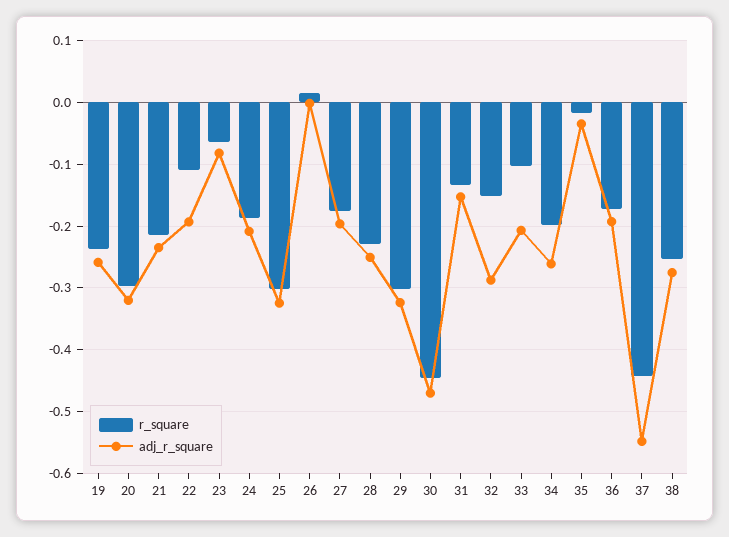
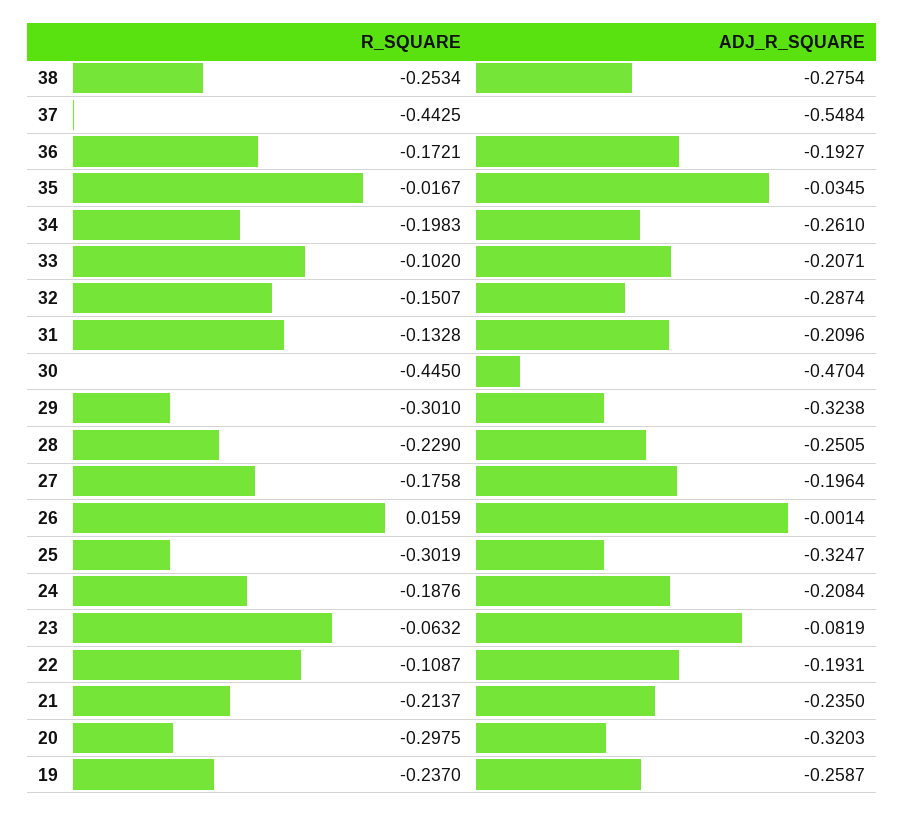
  {
    "r_square": {
      "19": -0.237,
      "20": -0.2975,
      "21": -0.2137,
      "22": -0.1087,
      "23": -0.0632,
      "24": -0.1876,
      "25": -0.3019,
      "26": 0.0159,
      "27": -0.1758,
      "28": -0.229,
      "29": -0.301,
      "30": -0.445,
      "31": -0.1328,
      "32": -0.1507,
      "33": -0.102,
      "34": -0.1983,
      "35": -0.0167,
      "36": -0.1721,
      "37": -0.4425,
      "38": -0.2534
    },
    "adj_r_square": {
      "19": -0.2587,
      "20": -0.3203,
      "21": -0.235,
      "22": -0.1931,
      "23": -0.0819,
      "24": -0.2084,
      "25": -0.3247,
      "26": -0.0014,
      "27": -0.1964,
      "28": -0.2505,
      "29": -0.3238,
      "30": -0.4704,
-     "31": -0.15,
+     "31": -0.2096,
      "32": -0.2874,
      "33": -0.2071,
      "34": -0.261,
      "35": -0.0345,
      "36": -0.1927,
      "37": -0.5484,
      "38": -0.2754
    }
  }

